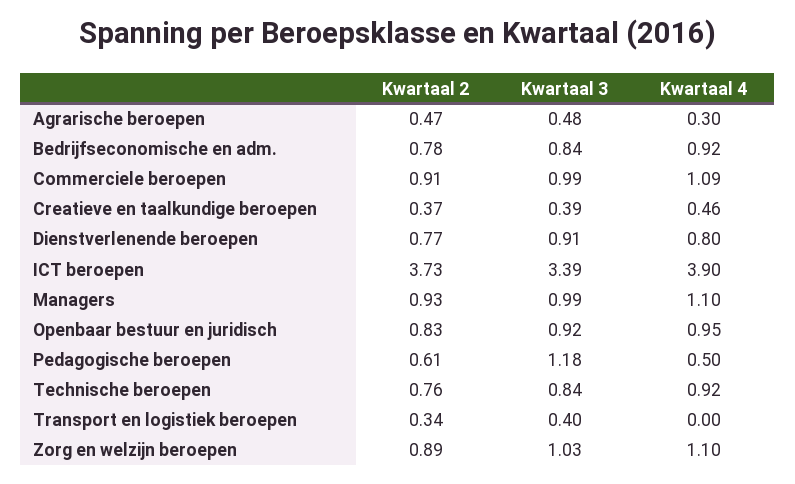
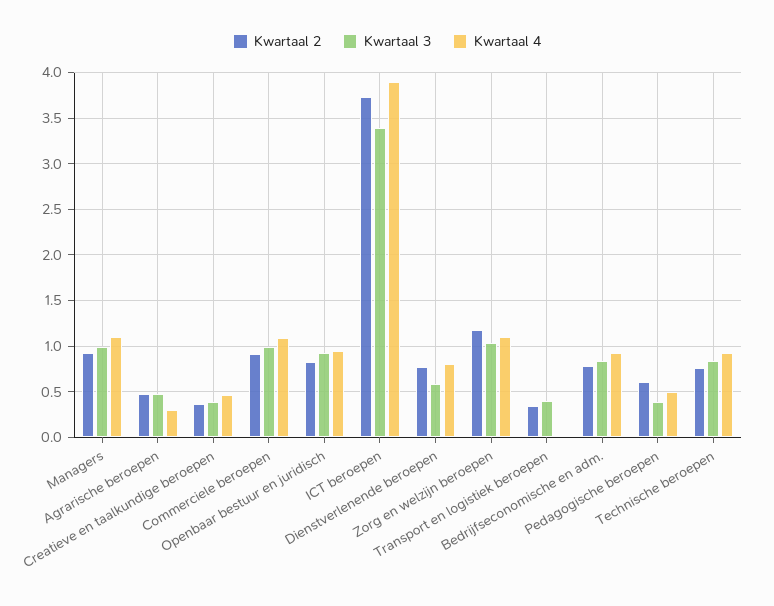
  {
    "Kwartaal 2": {
      "Agrarische beroepen": 0.47,
      "Bedrijfseconomische en adm.": 0.78,
      "Commerciele beroepen": 0.91,
      "Creatieve en taalkundige beroepen": 0.37,
      "Dienstverlenende beroepen": 0.77,
      "ICT beroepen": 3.73,
      "Managers": 0.93,
      "Openbaar bestuur en juridisch": 0.83,
      "Pedagogische beroepen": 0.61,
      "Technische beroepen": 0.76,
      "Transport en logistiek beroepen": 0.34,
-     "Zorg en welzijn beroepen": 0.89
+     "Zorg en welzijn beroepen": 1.2
    },
    "Kwartaal 3": {
      "Agrarische beroepen": 0.48,
      "Bedrijfseconomische en adm.": 0.84,
      "Commerciele beroepen": 0.99,
      "Creatieve en taalkundige beroepen": 0.39,
-     "Dienstverlenende beroepen": 0.91,
+     "Dienstverlenende beroepen": 0.6,
      "ICT beroepen": 3.39,
      "Managers": 0.99,
      "Openbaar bestuur en juridisch": 0.92,
-     "Pedagogische beroepen": 1.18,
+     "Pedagogische beroepen": 0.4,
      "Technische beroepen": 0.84,
      "Transport en logistiek beroepen": 0.4,
      "Zorg en welzijn beroepen": 1.03
    },
    "Kwartaal 4": {
      "Agrarische beroepen": 0.3,
      "Bedrijfseconomische en adm.": 0.92,
      "Commerciele beroepen": 1.09,
      "Creatieve en taalkundige beroepen": 0.46,
      "Dienstverlenende beroepen": 0.8,
      "ICT beroepen": 3.9,
      "Managers": 1.1,
      "Openbaar bestuur en juridisch": 0.95,
      "Pedagogische beroepen": 0.5,
      "Technische beroepen": 0.92,
      "Transport en logistiek beroepen": 0,
      "Zorg en welzijn beroepen": 1.1
    }
  }

